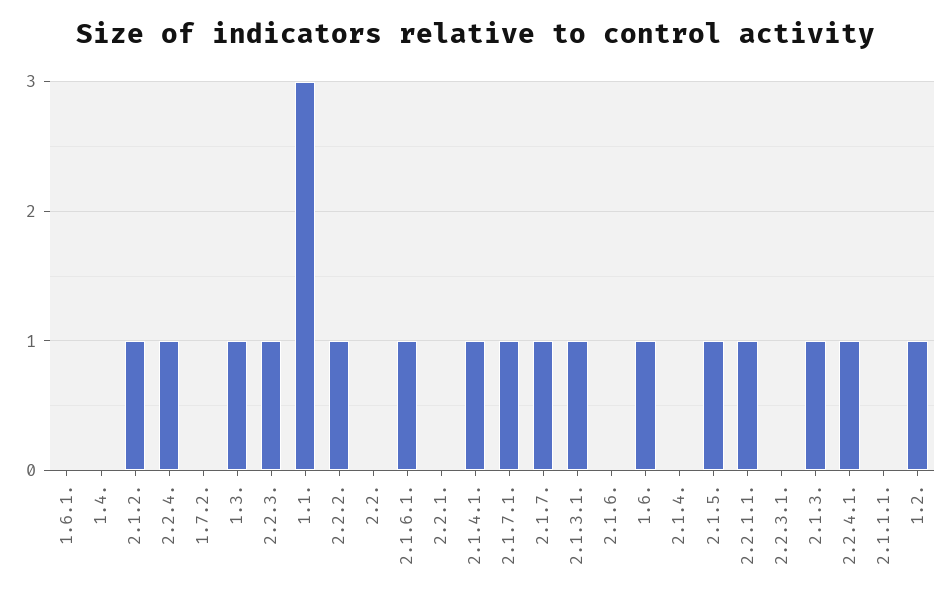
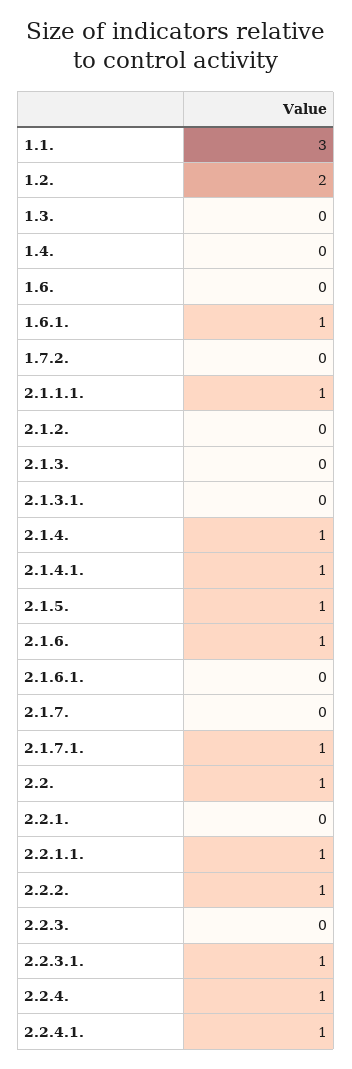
  {
-   "1.6.1.": 0,
+   "1.6.1.": 1,
    "1.4.": 0,
-   "2.1.2.": 1,
+   "2.1.2.": 0,
    "2.2.4.": 1,
    "1.7.2.": 0,
-   "1.3.": 1,
+   "1.3.": 0,
-   "2.2.3.": 1,
+   "2.2.3.": 0,
    "1.1.": 3,
    "2.2.2.": 1,
-   "2.2.": 0,
+   "2.2.": 1,
-   "2.1.6.1.": 1,
+   "2.1.6.1.": 0,
    "2.2.1.": 0,
    "2.1.4.1.": 1,
    "2.1.7.1.": 1,
-   "2.1.7.": 1,
+   "2.1.7.": 0,
-   "2.1.3.1.": 1,
+   "2.1.3.1.": 0,
-   "2.1.6.": 0,
+   "2.1.6.": 1,
-   "1.6.": 1,
+   "1.6.": 0,
-   "2.1.4.": 0,
+   "2.1.4.": 1,
    "2.1.5.": 1,
    "2.2.1.1.": 1,
-   "2.2.3.1.": 0,
+   "2.2.3.1.": 1,
-   "2.1.3.": 1,
+   "2.1.3.": 0,
    "2.2.4.1.": 1,
-   "2.1.1.1.": 0,
+   "2.1.1.1.": 1,
-   "1.2.": 1
+   "1.2.": 2
  }

